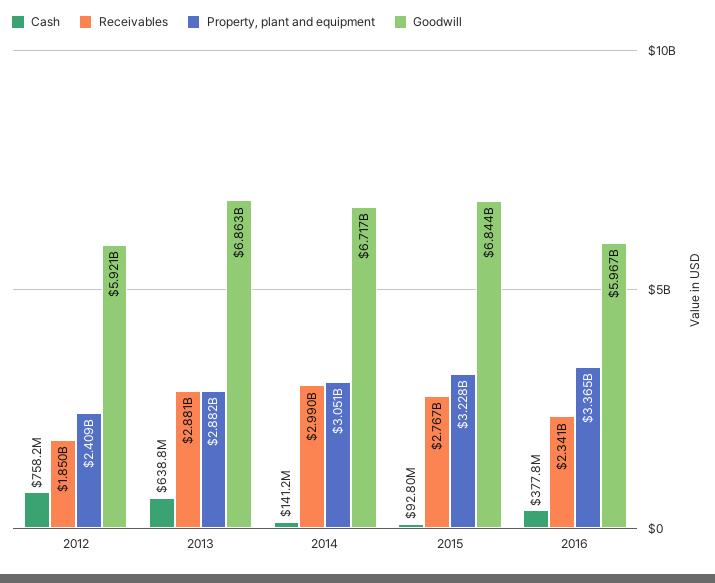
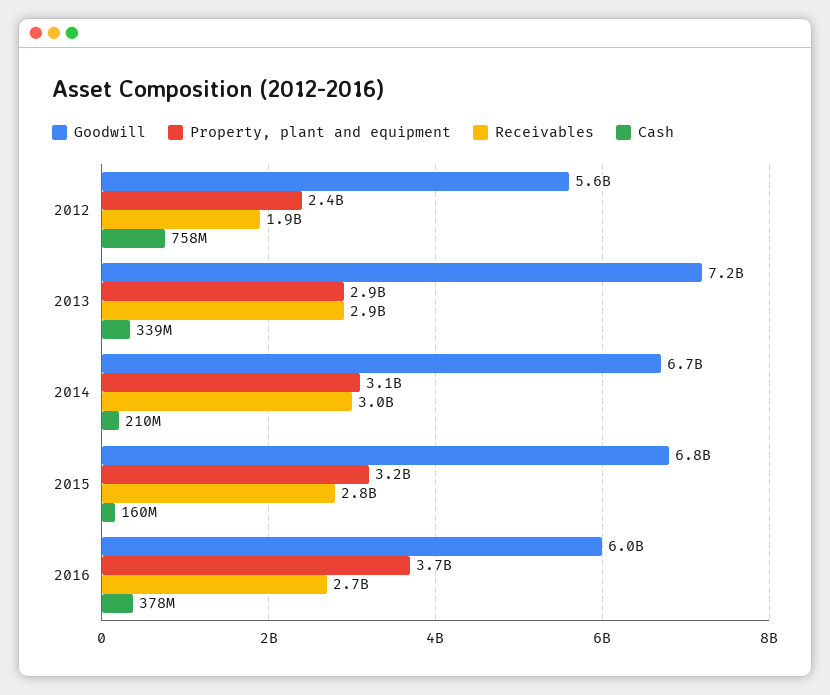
  {
    "Cash": {
      "2012": 758200000,
-     "2013": 638800000,
+     "2013": 339000000,
-     "2014": 141200000,
+     "2014": 210000000,
-     "2015": 92800000,
+     "2015": 160000000,
      "2016": 377800000
    },
    "Receivables": {
      "2012": 1850000000,
      "2013": 2881000000,
      "2014": 2990000000,
      "2015": 2767000000,
-     "2016": 2341000000
+     "2016": 2700000000
    },
    "Property, plant and equipment": {
      "2012": 2409000000,
      "2013": 2882000000,
      "2014": 3051000000,
      "2015": 3228000000,
-     "2016": 3365000000
+     "2016": 3700000000
    },
    "Goodwill": {
-     "2012": 5921000000,
+     "2012": 5600000000,
-     "2013": 6863000000,
+     "2013": 7200000000,
      "2014": 6717000000,
      "2015": 6844000000,
      "2016": 5967000000
    }
  }

